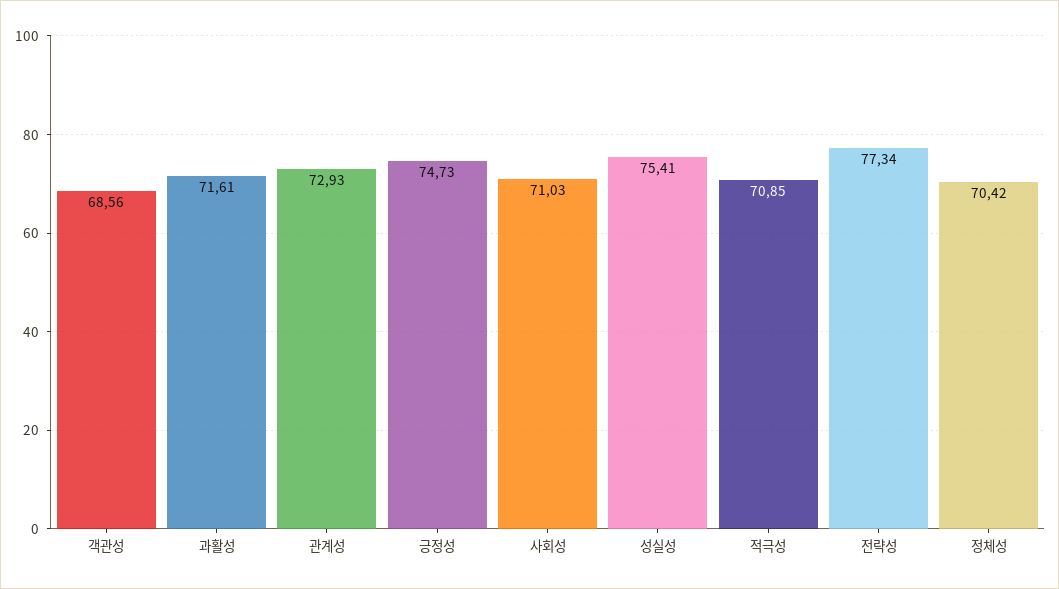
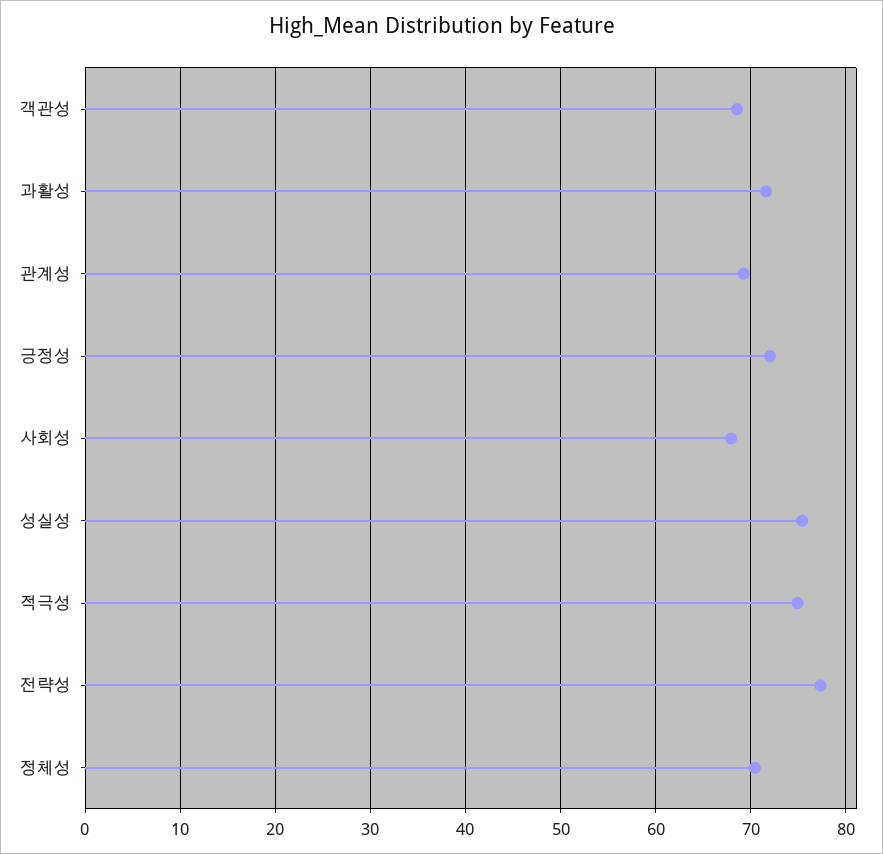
  {
    "객관성": 68.56,
    "과활성": 71.61,
-   "관계성": 72.93,
+   "관계성": 69,
-   "긍정성": 74.73,
+   "긍정성": 72,
-   "사회성": 71.03,
+   "사회성": 68,
    "성실성": 75.41,
-   "적극성": 70.85,
+   "적극성": 75,
    "전략성": 77.34,
    "정체성": 70.42
  }

